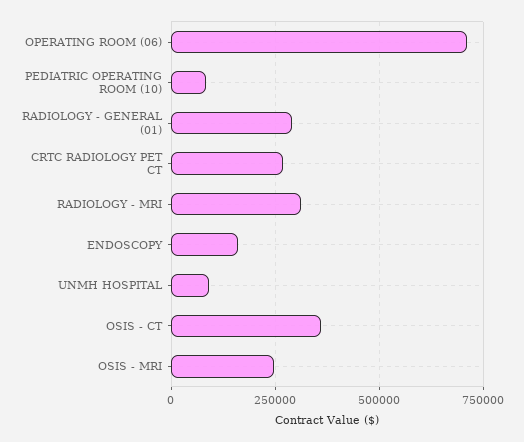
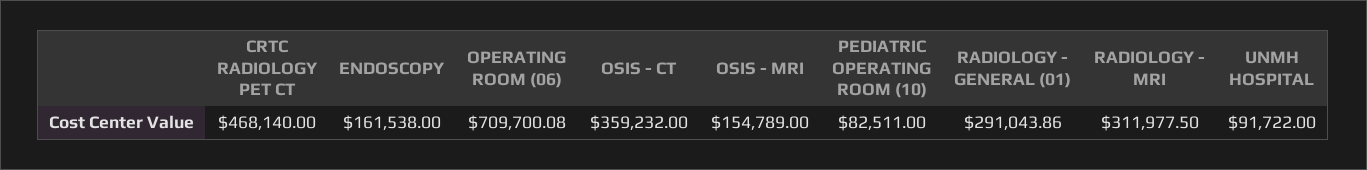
  {
    "OPERATING ROOM (06)": 709700.08,
    "PEDIATRIC OPERATING ROOM (10)": 82511,
    "RADIOLOGY - GENERAL (01)": 291043.86,
-   "CRTC RADIOLOGY PET CT": 275000,
+   "CRTC RADIOLOGY PET CT": 468140,
    "RADIOLOGY - MRI": 311977.5,
    "ENDOSCOPY": 161538,
    "UNMH HOSPITAL": 91722,
    "OSIS - CT": 359232,
-   "OSIS - MRI": 250000
+   "OSIS - MRI": 154789
  }

